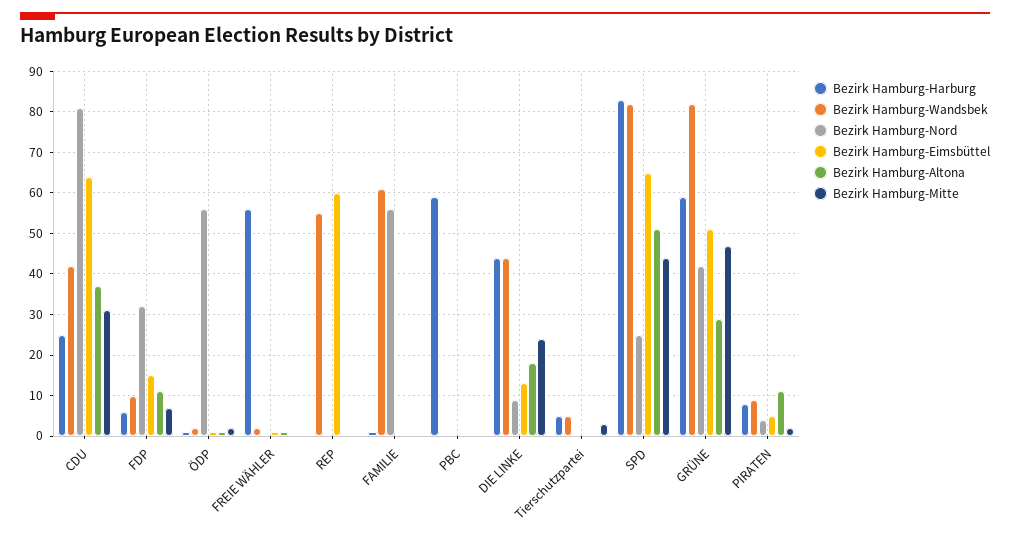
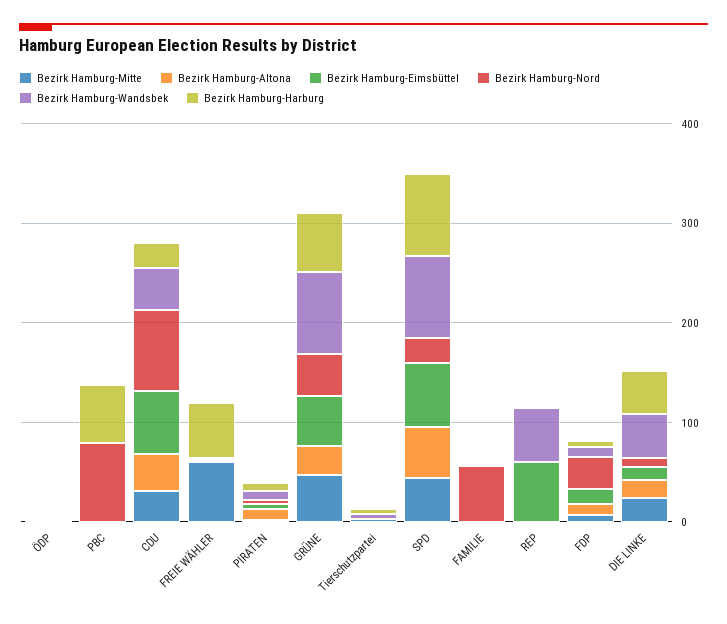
  {
    "Bezirk Hamburg-Harburg": {
      "CDU": 25,
      "FDP": 5,
      "ÖDP": 0,
      "FREIE WÄHLER": 55,
      "REP": 0,
      "FAMILIE": 0,
      "PBC": 60,
      "DIE LINKE": 45,
      "Tierschutzpartei": 5,
      "SPD": 85,
      "GRÜNE": 60,
      "PIRATEN": 10
    },
    "Bezirk Hamburg-Wandsbek": {
      "CDU": 40,
      "FDP": 10,
      "ÖDP": 0,
      "FREIE WÄHLER": 0,
      "REP": 55,
-     "FAMILIE": 60,
+     "FAMILIE": 0,
      "PBC": 0,
      "DIE LINKE": 45,
      "Tierschutzpartei": 5,
      "SPD": 80,
      "GRÜNE": 80,
      "PIRATEN": 10
    },
    "Bezirk Hamburg-Nord": {
      "CDU": 80,
      "FDP": 30,
-     "ÖDP": 55,
+     "ÖDP": 0,
      "FREIE WÄHLER": 0,
      "REP": 0,
      "FAMILIE": 55,
-     "PBC": 0,
+     "PBC": 80,
      "DIE LINKE": 10,
      "Tierschutzpartei": 0,
      "SPD": 25,
      "GRÜNE": 40,
      "PIRATEN": 5
    },
    "Bezirk Hamburg-Eimsbüttel": {
      "CDU": 65,
      "FDP": 15,
      "ÖDP": 0,
      "FREIE WÄHLER": 0,
      "REP": 60,
      "FAMILIE": 0,
      "PBC": 0,
      "DIE LINKE": 15,
      "Tierschutzpartei": 0,
      "SPD": 65,
      "GRÜNE": 50,
      "PIRATEN": 5
    },
    "Bezirk Hamburg-Altona": {
      "CDU": 35,
      "FDP": 10,
      "ÖDP": 0,
      "FREIE WÄHLER": 0,
      "REP": 0,
      "FAMILIE": 0,
      "PBC": 0,
      "DIE LINKE": 20,
      "Tierschutzpartei": 0,
      "SPD": 50,
      "GRÜNE": 30,
      "PIRATEN": 10
    },
    "Bezirk Hamburg-Mitte": {
      "CDU": 30,
      "FDP": 5,
      "ÖDP": 0,
-     "FREIE WÄHLER": 0,
+     "FREIE WÄHLER": 60,
      "REP": 0,
      "FAMILIE": 0,
      "PBC": 0,
      "DIE LINKE": 25,
      "Tierschutzpartei": 5,
      "SPD": 45,
      "GRÜNE": 45,
      "PIRATEN": 0
    }
  }

